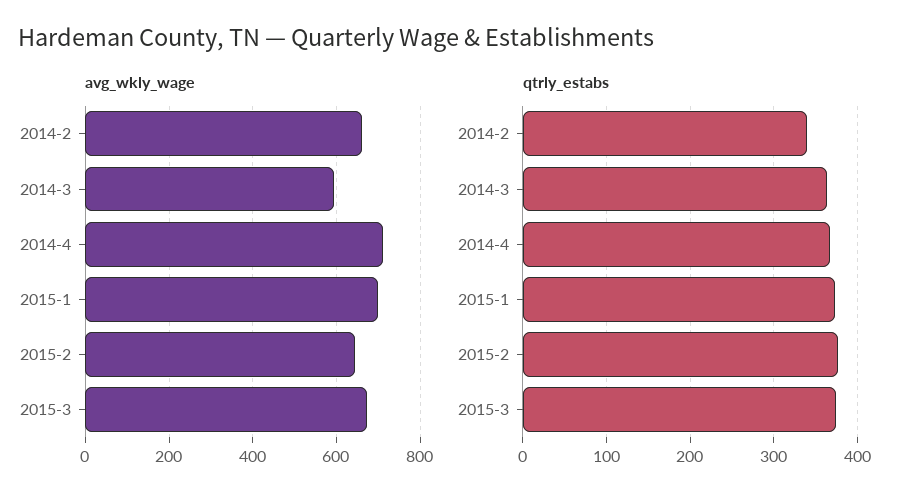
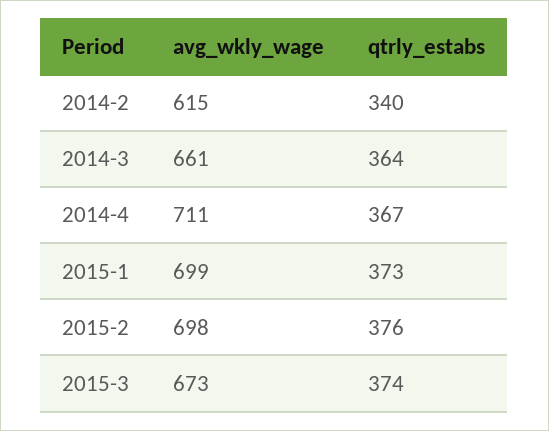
  {
    "avg_wkly_wage": {
-     "2014-2": 660,
+     "2014-2": 615,
-     "2014-3": 600,
+     "2014-3": 661,
      "2014-4": 711,
      "2015-1": 699,
-     "2015-2": 640,
+     "2015-2": 698,
      "2015-3": 673
    },
    "qtrly_estabs": {
      "2014-2": 340,
      "2014-3": 364,
      "2014-4": 367,
      "2015-1": 373,
      "2015-2": 376,
      "2015-3": 374
    }
  }

